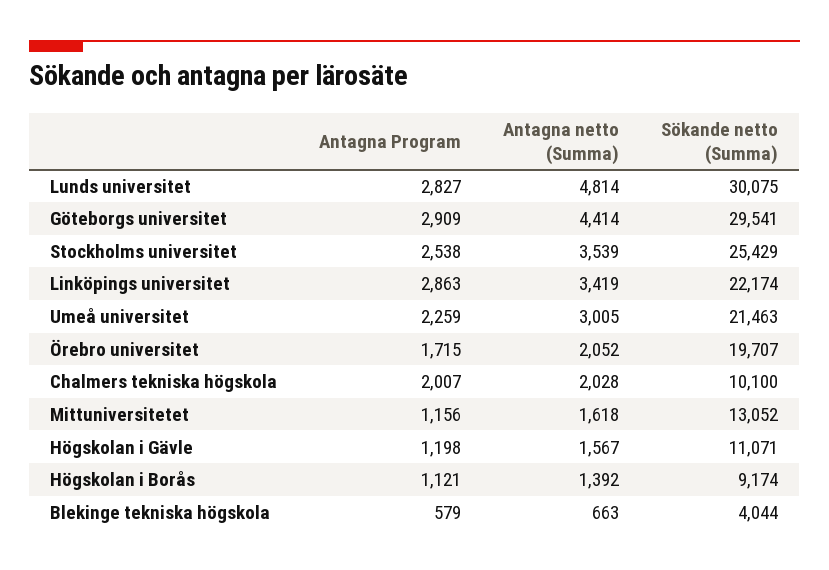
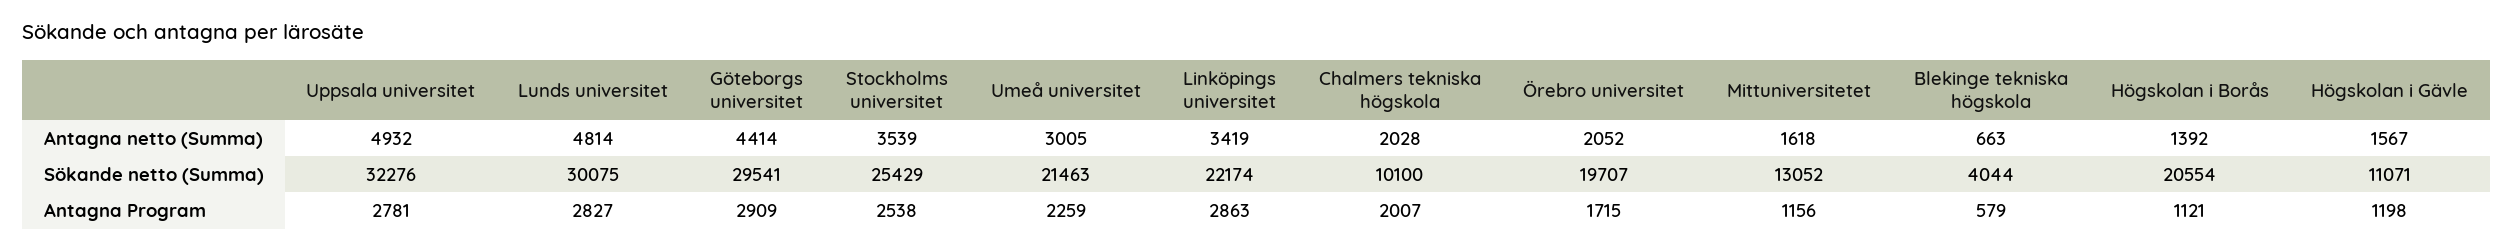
  {
    "Antagna Program": {
      "Lunds universitet": 2827,
      "Göteborgs universitet": 2909,
      "Stockholms universitet": 2538,
      "Linköpings universitet": 2863,
      "Umeå universitet": 2259,
      "Örebro universitet": 1715,
      "Chalmers tekniska högskola": 2007,
      "Mittuniversitetet": 1156,
      "Högskolan i Gävle": 1198,
      "Högskolan i Borås": 1121,
-     "Blekinge tekniska högskola": 579
+     "Blekinge tekniska högskola": 579,
+     "Uppsala universitet": 2781
    },
    "Antagna netto (Summa)": {
      "Lunds universitet": 4814,
      "Göteborgs universitet": 4414,
      "Stockholms universitet": 3539,
      "Linköpings universitet": 3419,
      "Umeå universitet": 3005,
      "Örebro universitet": 2052,
      "Chalmers tekniska högskola": 2028,
      "Mittuniversitetet": 1618,
      "Högskolan i Gävle": 1567,
      "Högskolan i Borås": 1392,
-     "Blekinge tekniska högskola": 663
+     "Blekinge tekniska högskola": 663,
+     "Uppsala universitet": 4932
    },
    "Sökande netto (Summa)": {
      "Lunds universitet": 30075,
      "Göteborgs universitet": 29541,
      "Stockholms universitet": 25429,
      "Linköpings universitet": 22174,
      "Umeå universitet": 21463,
      "Örebro universitet": 19707,
      "Chalmers tekniska högskola": 10100,
      "Mittuniversitetet": 13052,
      "Högskolan i Gävle": 11071,
-     "Högskolan i Borås": 9174,
+     "Högskolan i Borås": 20554,
-     "Blekinge tekniska högskola": 4044
+     "Blekinge tekniska högskola": 4044,
+     "Uppsala universitet": 32276
    }
  }

